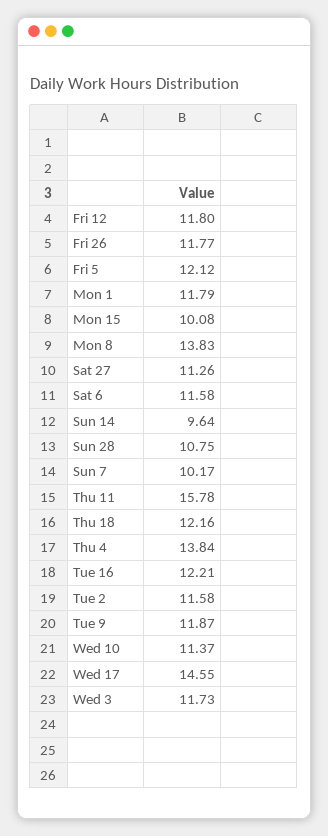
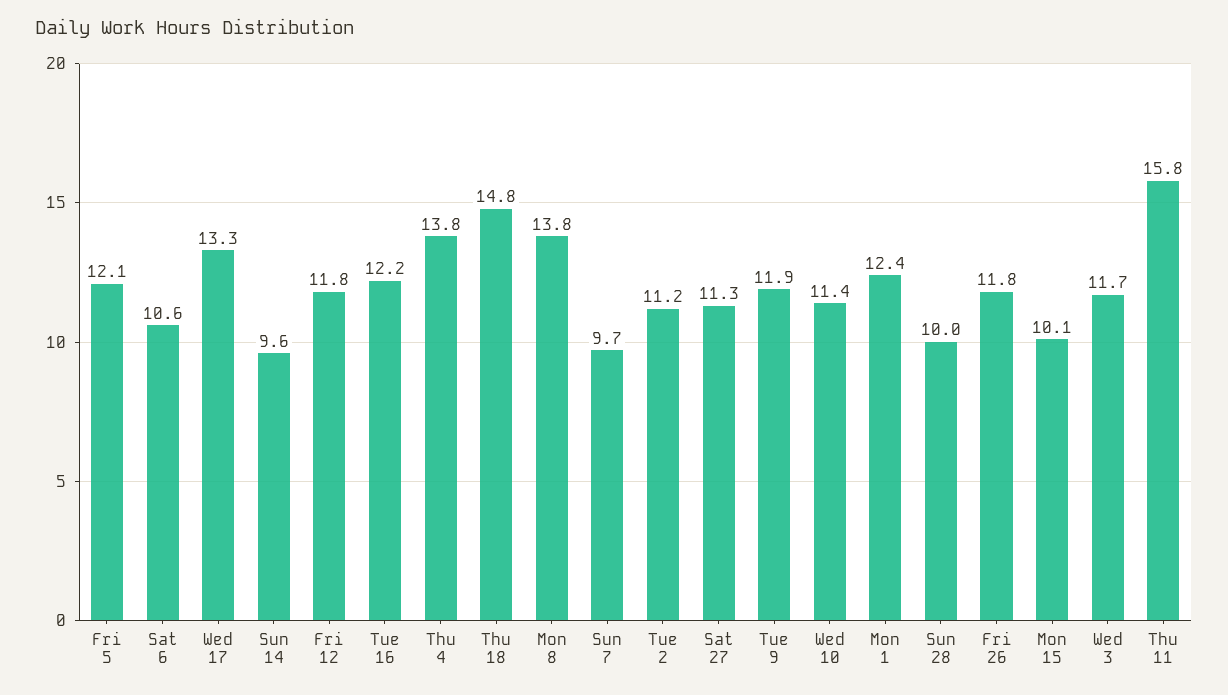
  {
    "Fri 12": 11.8,
    "Fri 26": 11.77,
    "Fri 5": 12.12,
-   "Mon 1": 11.79,
+   "Mon 1": 12.4,
    "Mon 15": 10.08,
    "Mon 8": 13.83,
    "Sat 27": 11.26,
-   "Sat 6": 11.58,
+   "Sat 6": 10.6,
    "Sun 14": 9.64,
-   "Sun 28": 10.75,
+   "Sun 28": 10,
-   "Sun 7": 10.17,
+   "Sun 7": 9.7,
    "Thu 11": 15.78,
-   "Thu 18": 12.16,
+   "Thu 18": 14.8,
    "Thu 4": 13.84,
    "Tue 16": 12.21,
-   "Tue 2": 11.58,
+   "Tue 2": 11.2,
    "Tue 9": 11.87,
    "Wed 10": 11.37,
-   "Wed 17": 14.55,
+   "Wed 17": 13.3,
    "Wed 3": 11.73
  }

